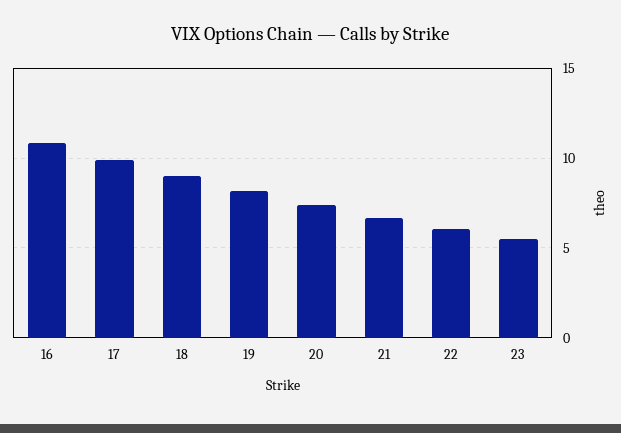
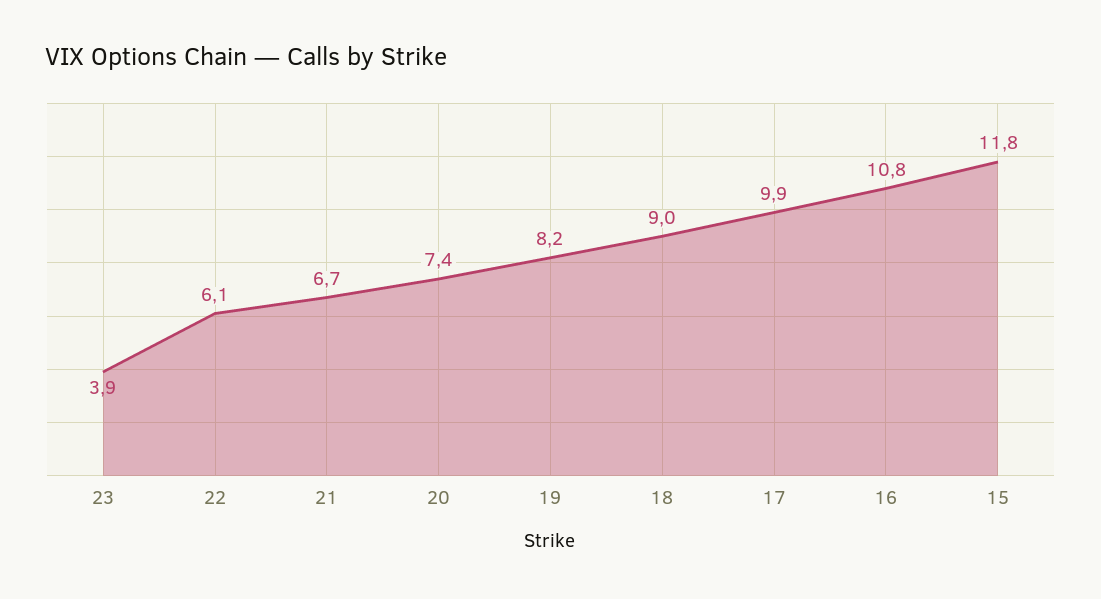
  {
    "16": 10.8,
    "17": 9.9,
    "18": 9,
    "19": 8.2,
    "20": 7.4,
    "21": 6.7,
    "22": 6.1,
-   "23": 5.5
+   "23": 3.9,
+   "15": 11.8
  }

